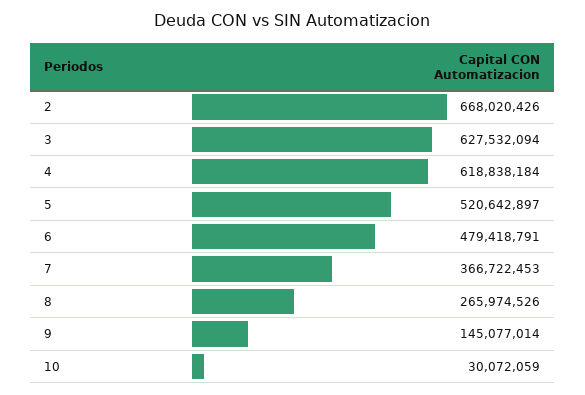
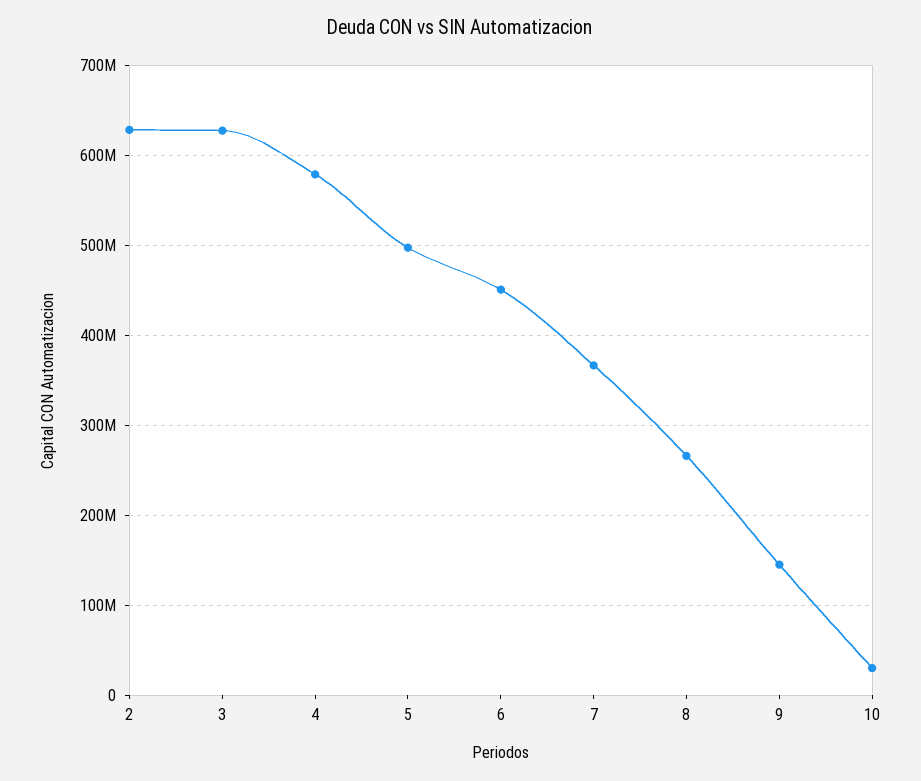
  {
-   "2": 668020426,
+   "2": 630000000,
    "3": 627532094,
-   "4": 618838184,
+   "4": 580000000,
-   "5": 520642897,
+   "5": 500000000,
-   "6": 479418791,
+   "6": 450000000,
    "7": 366722453,
    "8": 265974526,
    "9": 145077014,
    "10": 30072059
  }

